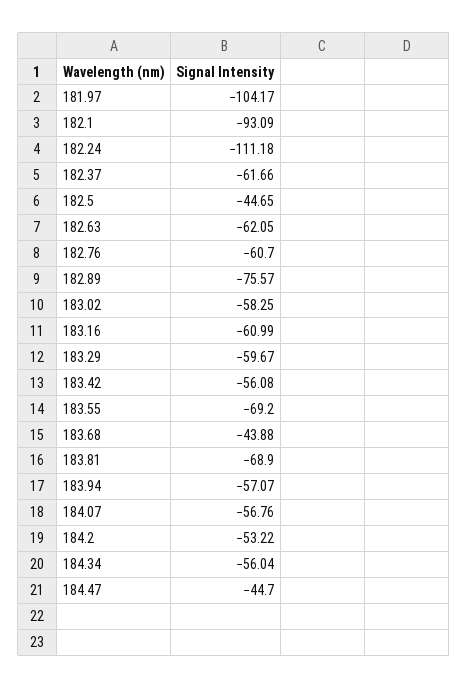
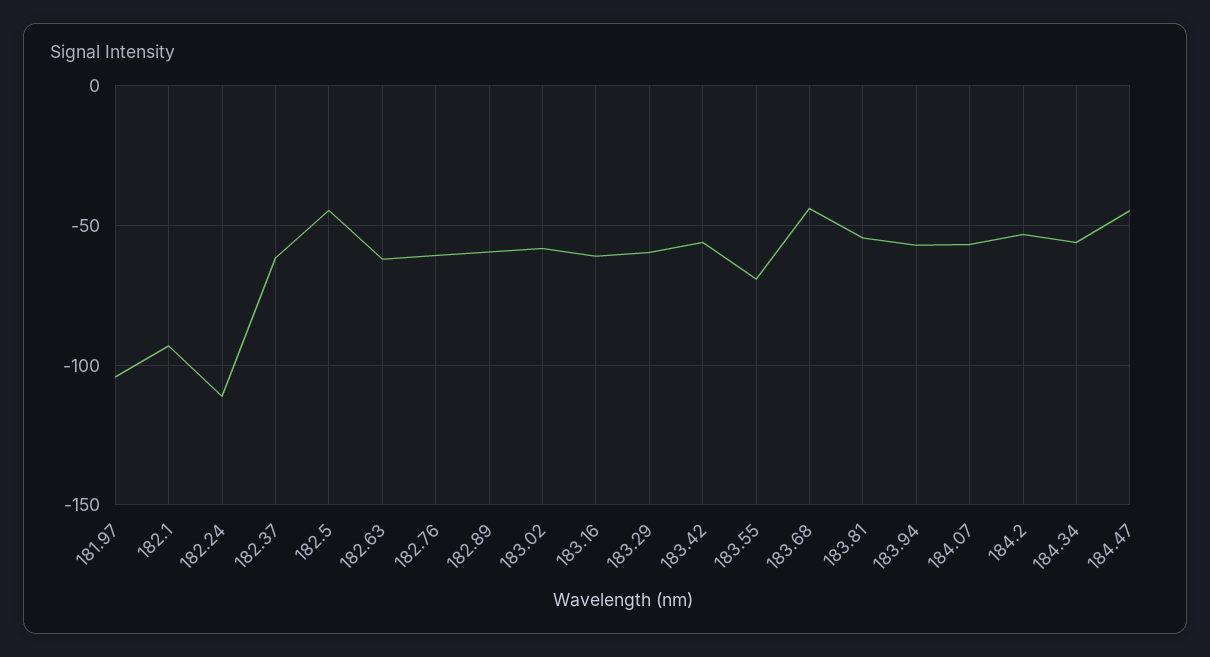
  {
    "181.97": -104.17,
    "182.1": -93.09,
    "182.24": -111.18,
    "182.37": -61.66,
    "182.5": -44.65,
    "182.63": -62.05,
    "182.76": -60.7,
-   "182.89": -75.57,
+   "182.89": -60,
    "183.02": -58.25,
    "183.16": -60.99,
    "183.29": -59.67,
    "183.42": -56.08,
    "183.55": -69.2,
    "183.68": -43.88,
-   "183.81": -68.9,
+   "183.81": -55,
    "183.94": -57.07,
    "184.07": -56.76,
    "184.2": -53.22,
    "184.34": -56.04,
    "184.47": -44.7
  }

